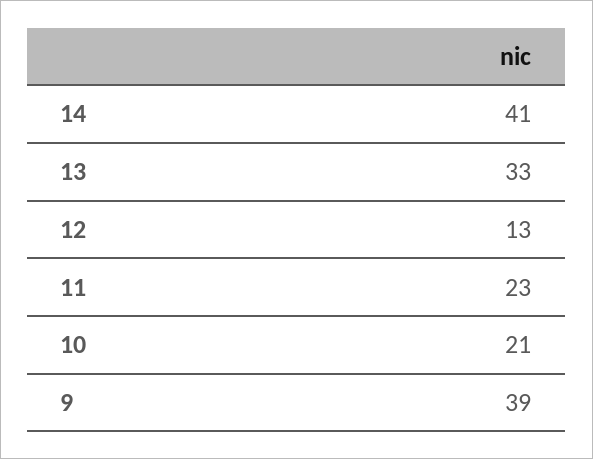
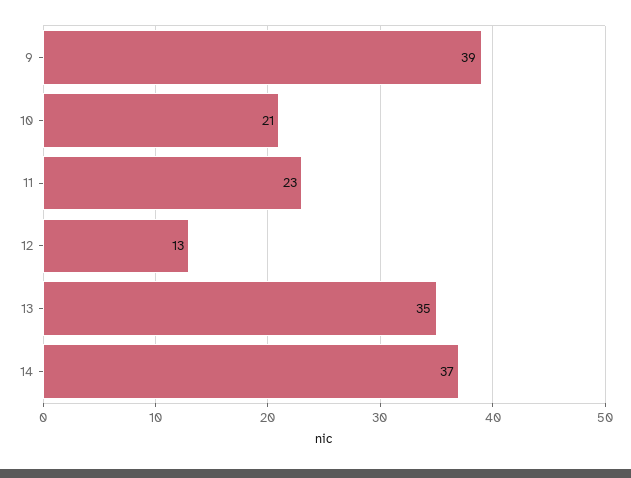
  {
-   "14": 41,
+   "14": 37,
-   "13": 33,
+   "13": 35,
    "12": 13,
    "11": 23,
    "10": 21,
    "9": 39
  }

